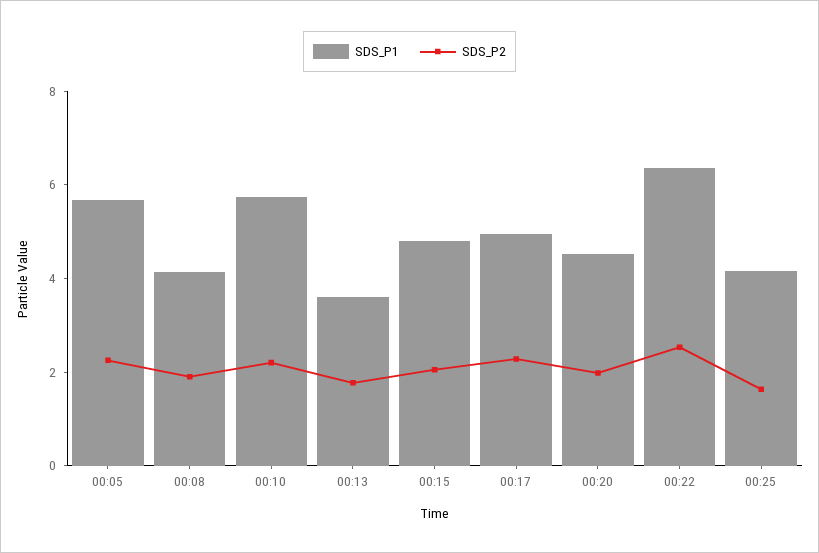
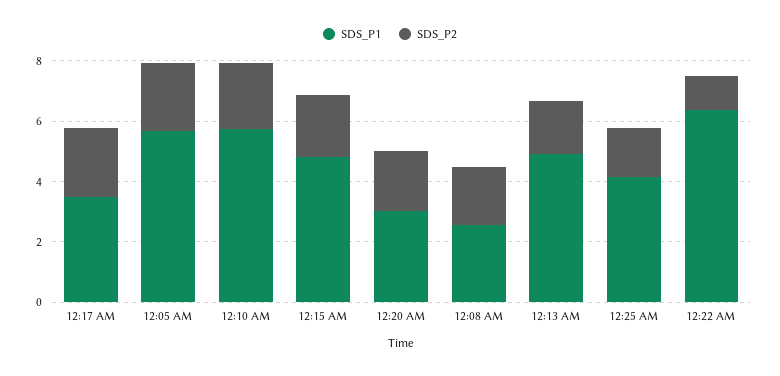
  {
    "SDS_P1": {
      "00:05": 5.5,
-     "00:08": 4,
+     "00:08": 2.5,
      "00:10": 5.5,
-     "00:13": 3.5,
+     "00:13": 5,
      "00:15": 5,
-     "00:17": 5,
+     "00:17": 3.5,
-     "00:20": 4.5,
+     "00:20": 3,
      "00:22": 6.5,
      "00:25": 4
    },
    "SDS_P2": {
      "00:05": 2.5,
      "00:08": 2,
      "00:10": 2,
      "00:13": 2,
      "00:15": 2,
      "00:17": 2.5,
      "00:20": 2,
-     "00:22": 2.5,
+     "00:22": 1,
      "00:25": 1.5
    }
  }

